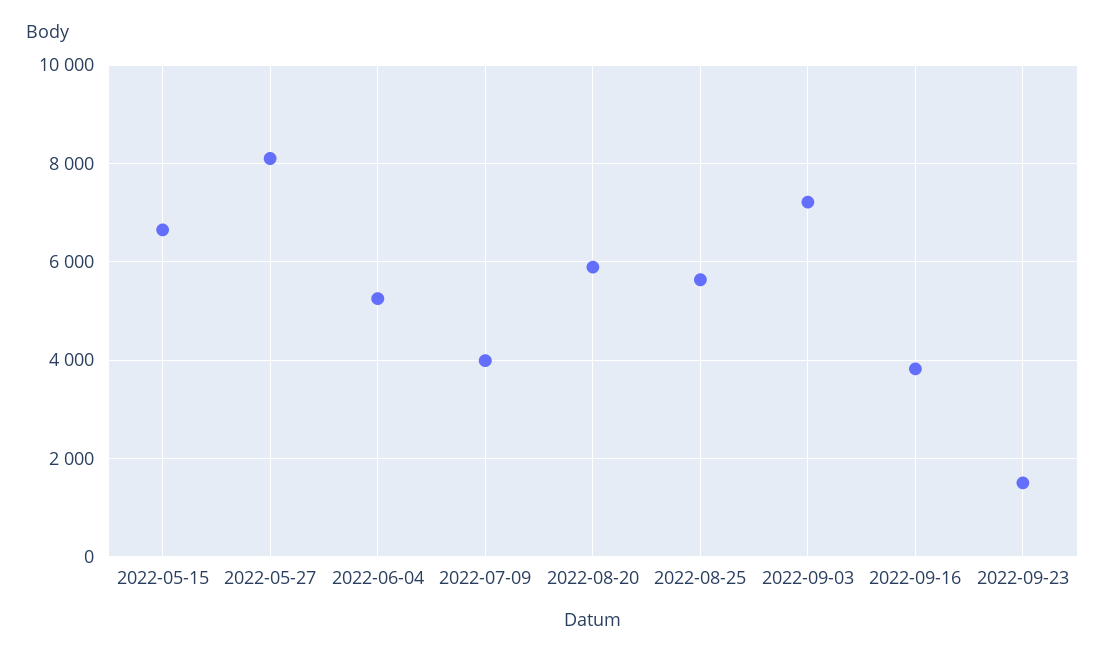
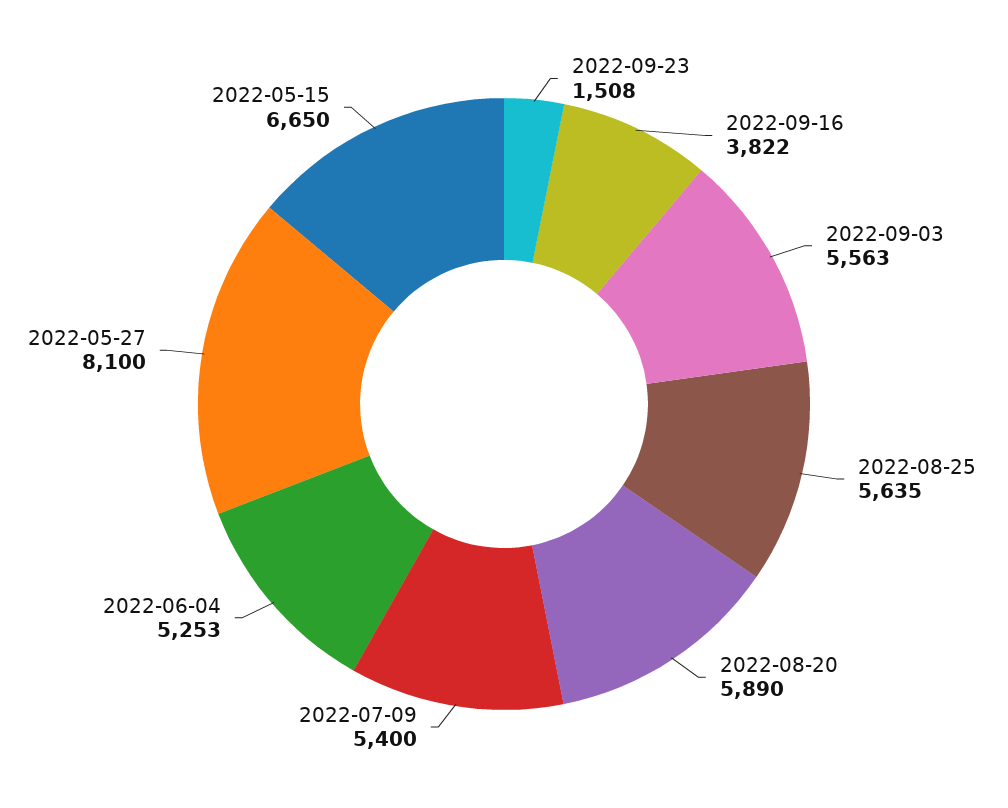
  {
    "2022-05-15": 6650,
    "2022-05-27": 8100,
    "2022-06-04": 5253,
-   "2022-07-09": 4000,
+   "2022-07-09": 5400,
    "2022-08-20": 5890,
    "2022-08-25": 5635,
-   "2022-09-03": 7200,
+   "2022-09-03": 5563,
    "2022-09-16": 3822,
    "2022-09-23": 1508
  }

